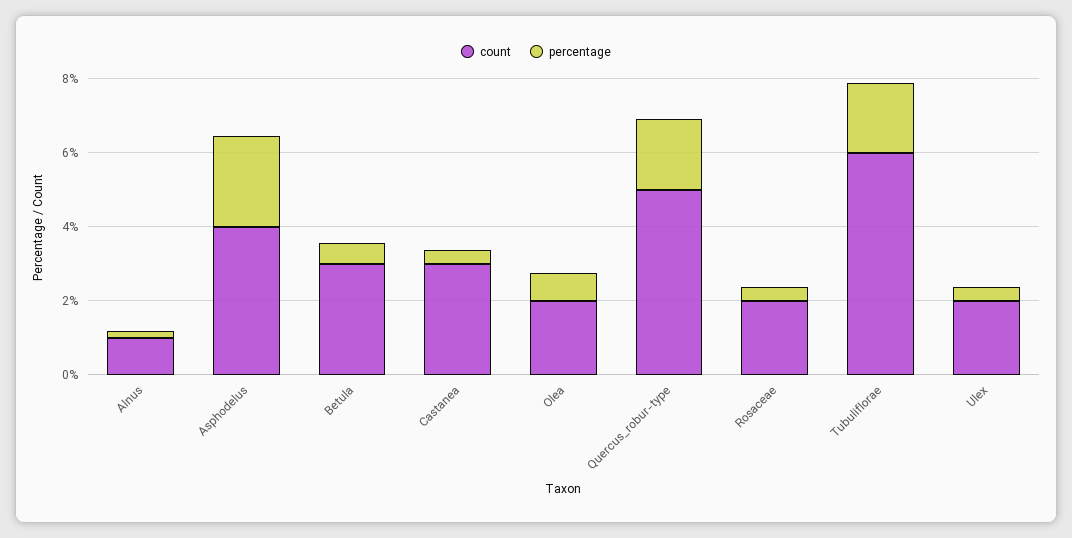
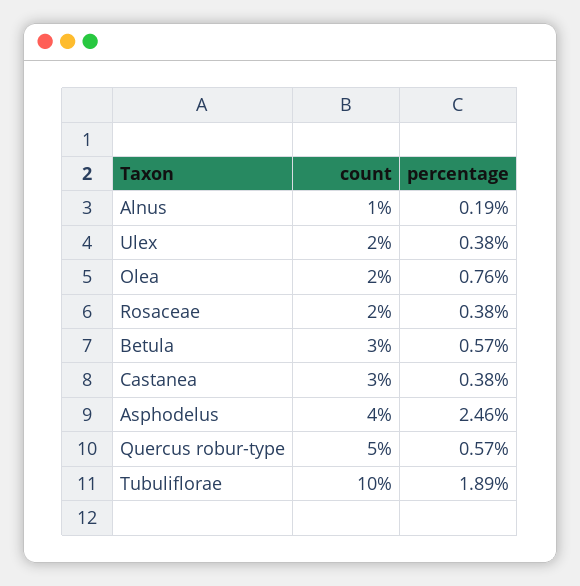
  {
    "count": {
      "Alnus": 1,
      "Asphodelus": 4,
      "Betula": 3,
      "Castanea": 3,
      "Olea": 2,
      "Quercus_robur-type": 5,
      "Rosaceae": 2,
-     "Tubuliflorae": 6,
+     "Tubuliflorae": 10,
      "Ulex": 2
    },
    "percentage": {
      "Alnus": 0.19,
      "Asphodelus": 2.46,
      "Betula": 0.57,
      "Castanea": 0.38,
      "Olea": 0.76,
-     "Quercus_robur-type": 2,
+     "Quercus_robur-type": 0.57,
      "Rosaceae": 0.38,
      "Tubuliflorae": 1.89,
      "Ulex": 0.38
    }
  }

